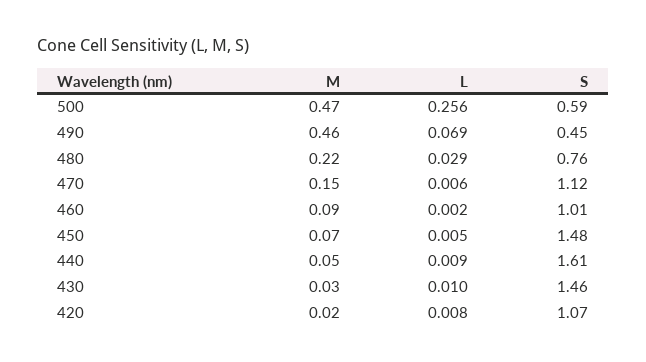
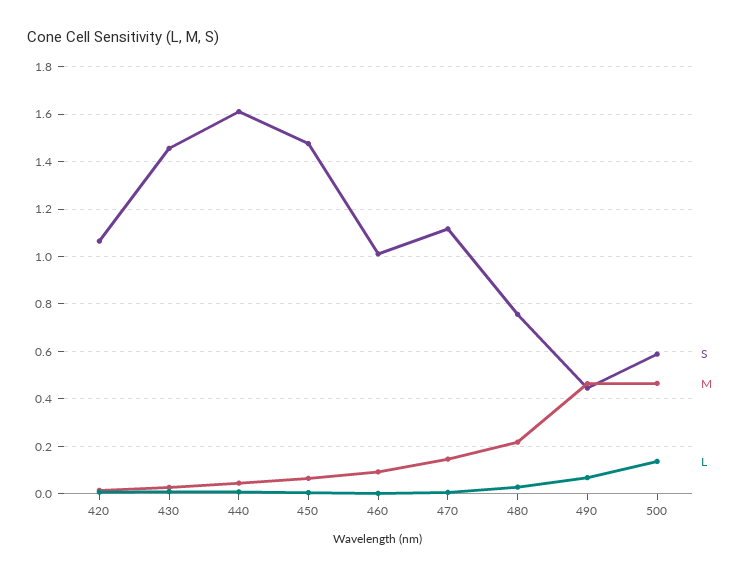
  {
    "M": {
      "500": 0.47,
      "490": 0.46,
      "480": 0.22,
      "470": 0.15,
      "460": 0.09,
      "450": 0.07,
      "440": 0.05,
      "430": 0.03,
      "420": 0.02
    },
    "L": {
-     "500": 0.256,
+     "500": 0.15,
      "490": 0.069,
      "480": 0.029,
      "470": 0.006,
      "460": 0.002,
      "450": 0.005,
      "440": 0.009,
      "430": 0.01,
      "420": 0.008
    },
    "S": {
      "500": 0.59,
      "490": 0.45,
      "480": 0.76,
      "470": 1.12,
      "460": 1.01,
      "450": 1.48,
      "440": 1.61,
      "430": 1.46,
      "420": 1.07
    }
  }

